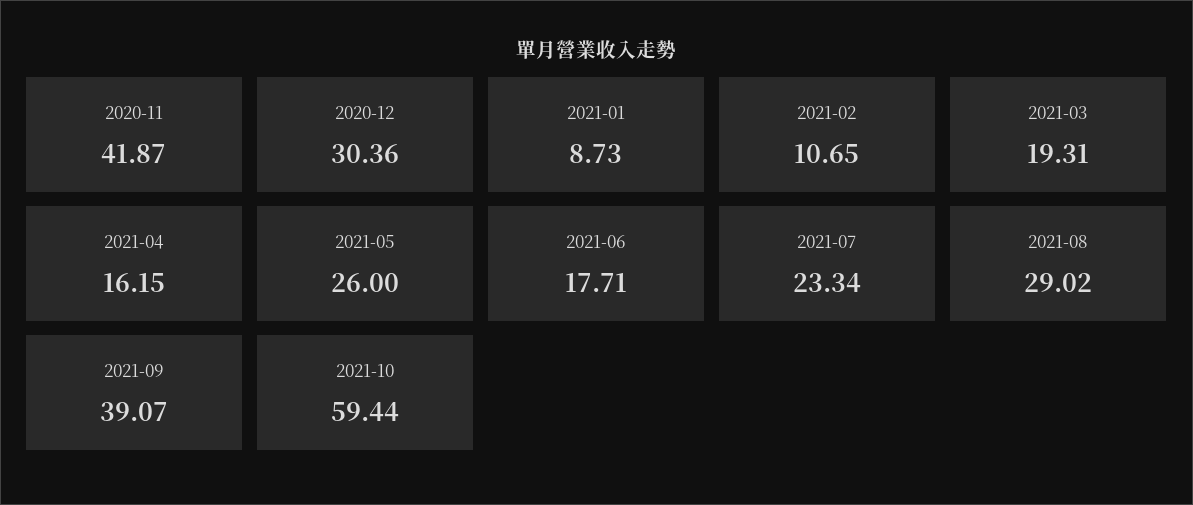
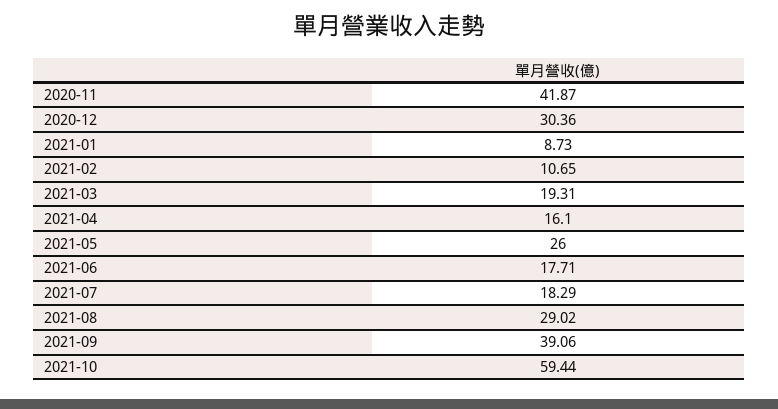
  {
    "2020-11": 41.87,
    "2020-12": 30.36,
    "2021-01": 8.73,
    "2021-02": 10.65,
    "2021-03": 19.31,
-   "2021-04": 16.15,
+   "2021-04": 16.1,
    "2021-05": 26,
    "2021-06": 17.71,
-   "2021-07": 23.34,
+   "2021-07": 18.29,
    "2021-08": 29.02,
-   "2021-09": 39.07,
+   "2021-09": 39.06,
    "2021-10": 59.44
  }

